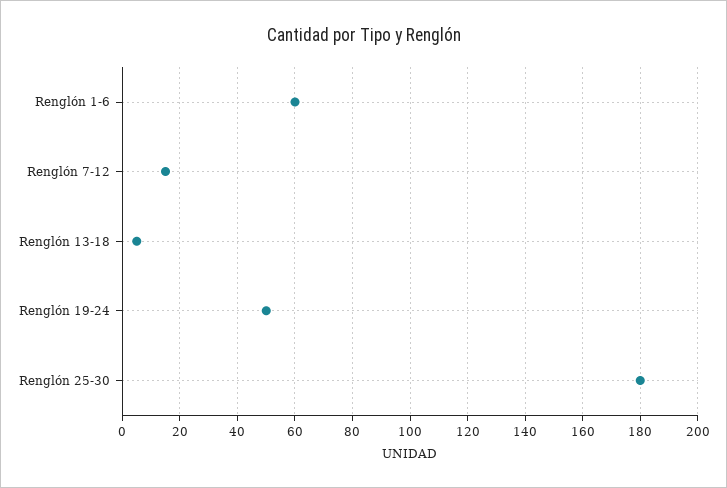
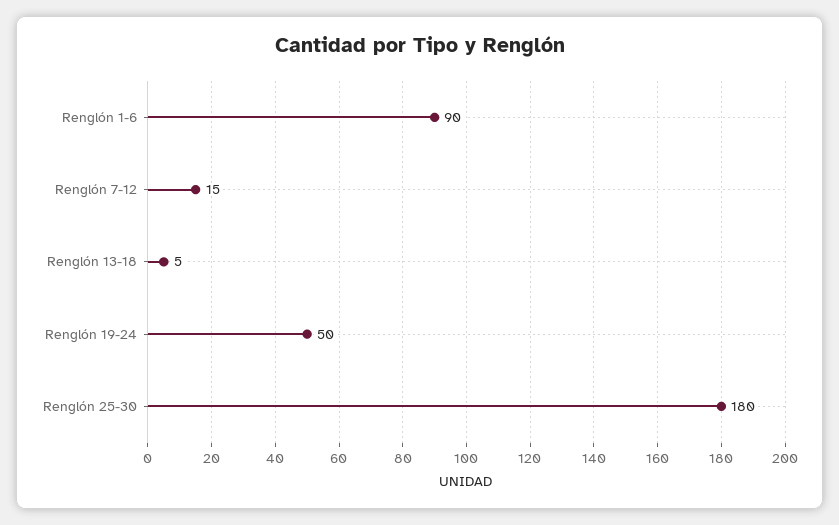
  {
-   "Renglón 1-6": 60,
+   "Renglón 1-6": 90,
    "Renglón 7-12": 15,
    "Renglón 13-18": 5,
    "Renglón 19-24": 50,
    "Renglón 25-30": 180
  }

